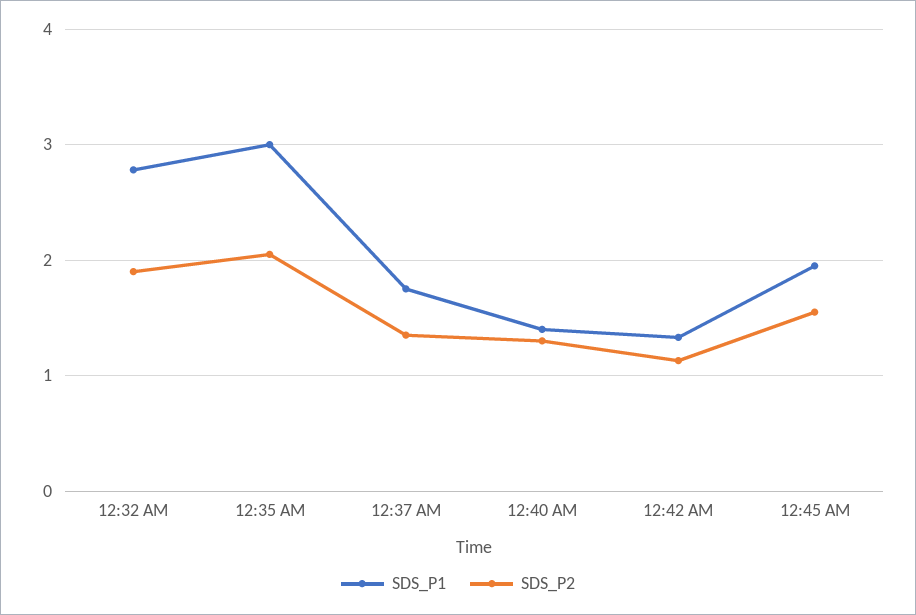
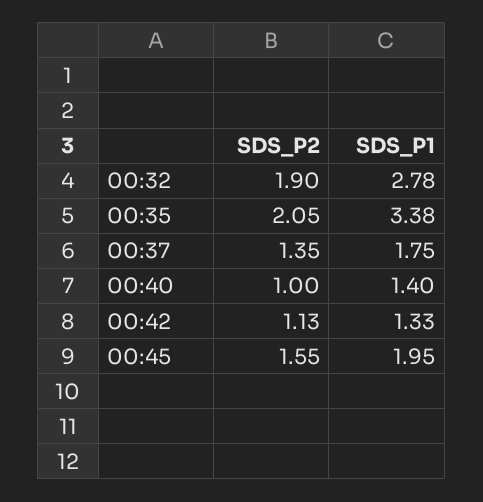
  {
    "SDS_P1": {
      "12:32 AM": 2.78,
-     "12:35 AM": 3,
+     "12:35 AM": 3.38,
      "12:37 AM": 1.75,
      "12:40 AM": 1.4,
      "12:42 AM": 1.33,
      "12:45 AM": 1.95
    },
    "SDS_P2": {
      "12:32 AM": 1.9,
      "12:35 AM": 2.05,
      "12:37 AM": 1.35,
-     "12:40 AM": 1.3,
+     "12:40 AM": 1,
      "12:42 AM": 1.13,
      "12:45 AM": 1.55
    }
  }

